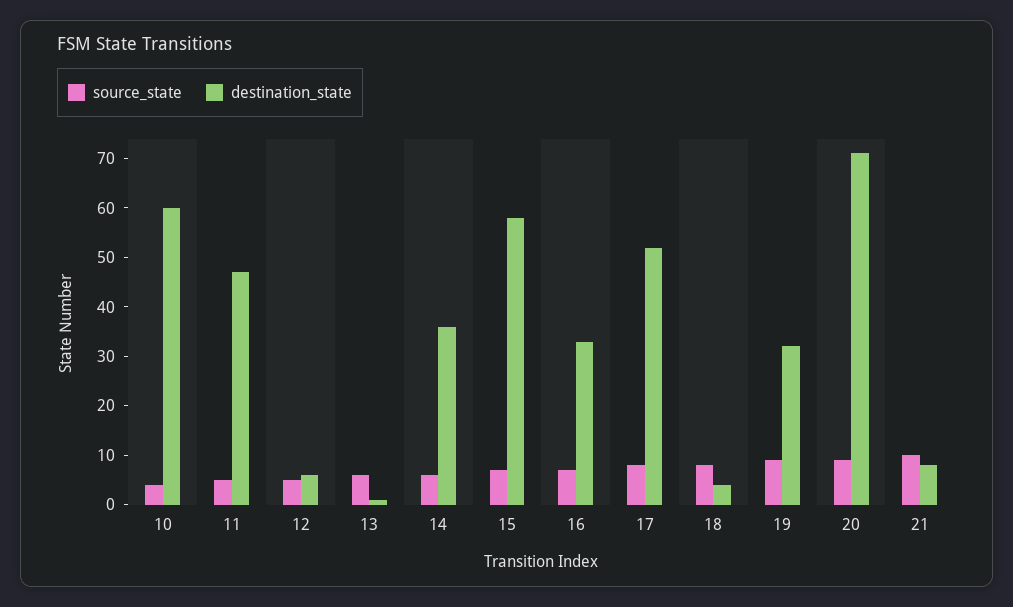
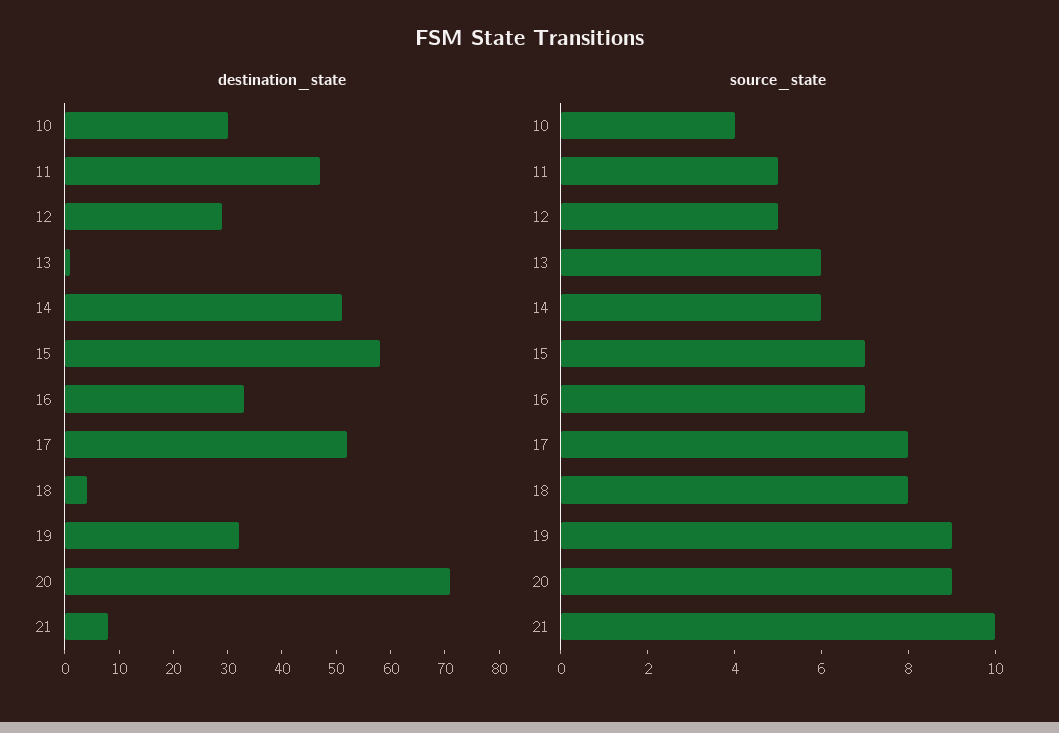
  {
    "source_state": {
      "10": 4,
      "11": 5,
      "12": 5,
      "13": 6,
      "14": 6,
      "15": 7,
      "16": 7,
      "17": 8,
      "18": 8,
      "19": 9,
      "20": 9,
      "21": 10
    },
    "destination_state": {
-     "10": 60,
+     "10": 30,
      "11": 45,
-     "12": 5,
+     "12": 30,
      "13": 0,
-     "14": 35,
+     "14": 50,
      "15": 60,
      "16": 35,
      "17": 50,
      "18": 5,
      "19": 30,
      "20": 70,
      "21": 10
    }
  }

